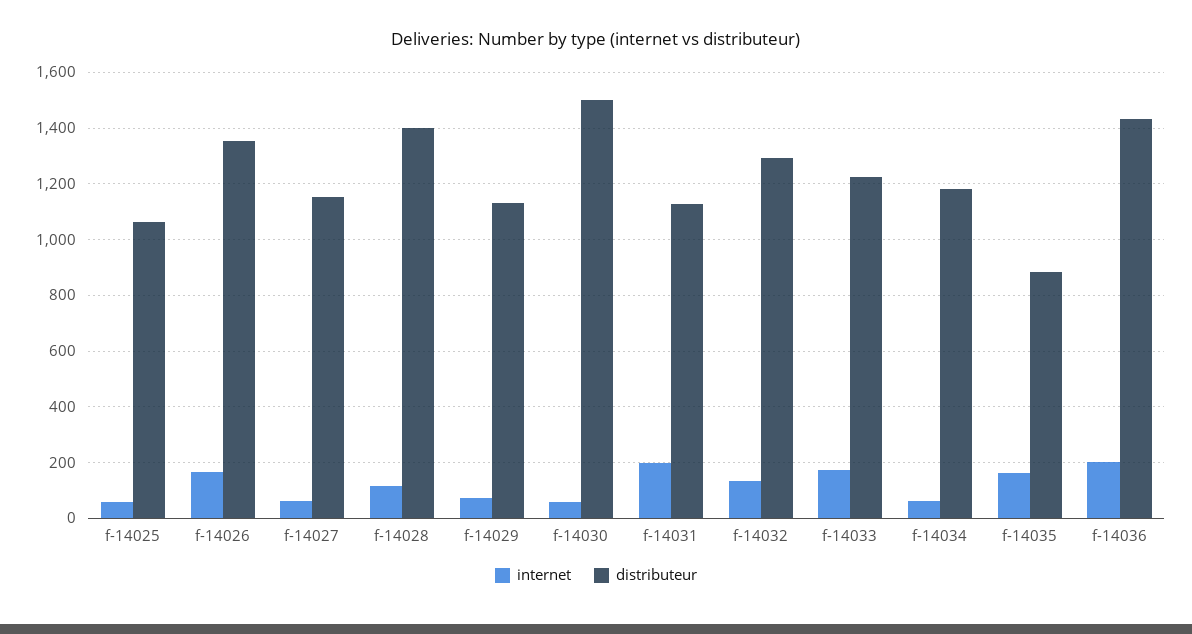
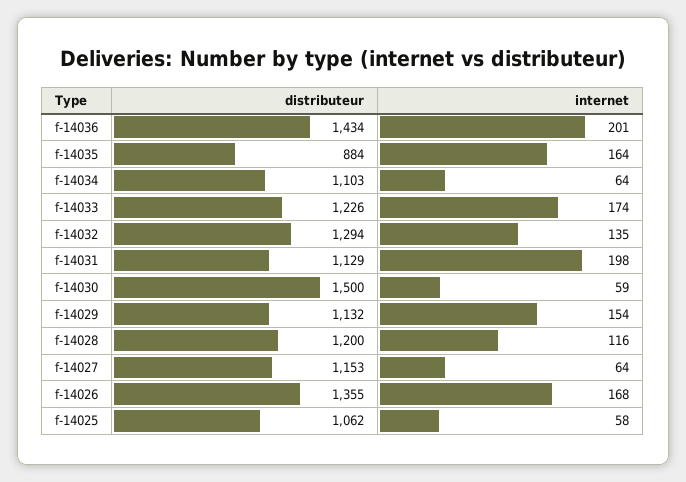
  {
    "internet": {
      "f-14025": 58,
      "f-14026": 168,
      "f-14027": 64,
      "f-14028": 116,
-     "f-14029": 75,
+     "f-14029": 154,
      "f-14030": 59,
      "f-14031": 198,
      "f-14032": 135,
      "f-14033": 174,
      "f-14034": 64,
      "f-14035": 164,
      "f-14036": 201
    },
    "distributeur": {
      "f-14025": 1062,
      "f-14026": 1355,
      "f-14027": 1153,
-     "f-14028": 1400,
+     "f-14028": 1200,
      "f-14029": 1132,
      "f-14030": 1500,
      "f-14031": 1129,
      "f-14032": 1294,
      "f-14033": 1226,
-     "f-14034": 1175,
+     "f-14034": 1103,
      "f-14035": 884,
      "f-14036": 1434
    }
  }

